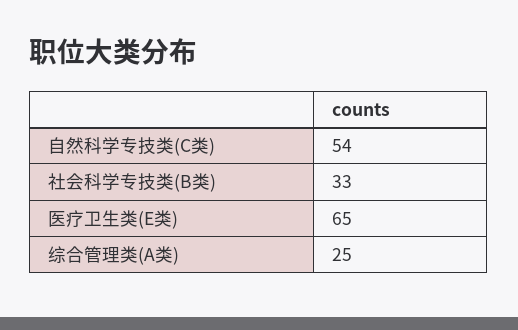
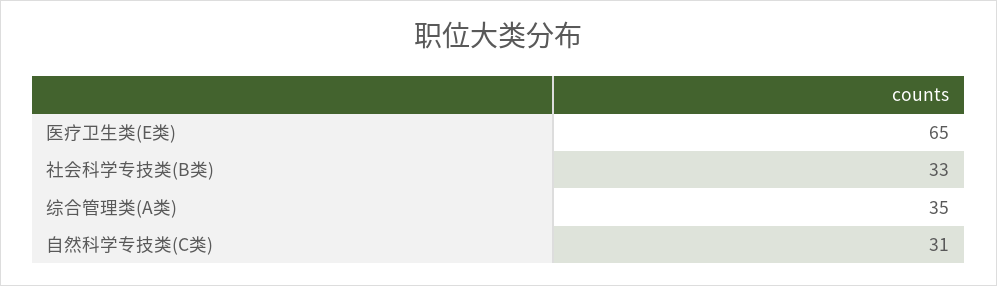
  {
-   "自然科学专技类(C类)": 54,
+   "自然科学专技类(C类)": 31,
    "社会科学专技类(B类)": 33,
    "医疗卫生类(E类)": 65,
-   "综合管理类(A类)": 25
+   "综合管理类(A类)": 35
  }

